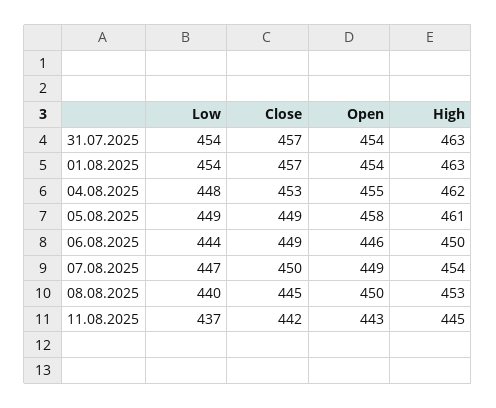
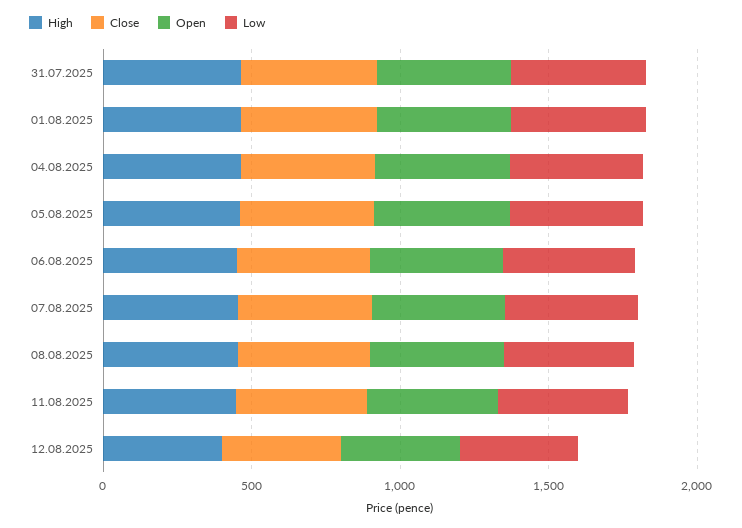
  {
    "Low": {
      "31.07.2025": 454,
      "01.08.2025": 454,
      "04.08.2025": 448,
      "05.08.2025": 449,
      "06.08.2025": 444,
      "07.08.2025": 447,
      "08.08.2025": 440,
-     "11.08.2025": 437
+     "11.08.2025": 437,
+     "12.08.2025": 400
    },
    "Close": {
      "31.07.2025": 457,
      "01.08.2025": 457,
      "04.08.2025": 453,
      "05.08.2025": 449,
      "06.08.2025": 449,
      "07.08.2025": 450,
      "08.08.2025": 445,
-     "11.08.2025": 442
+     "11.08.2025": 442,
+     "12.08.2025": 400
    },
    "Open": {
      "31.07.2025": 454,
      "01.08.2025": 454,
      "04.08.2025": 455,
      "05.08.2025": 458,
      "06.08.2025": 446,
      "07.08.2025": 449,
      "08.08.2025": 450,
-     "11.08.2025": 443
+     "11.08.2025": 443,
+     "12.08.2025": 400
    },
    "High": {
      "31.07.2025": 463,
      "01.08.2025": 463,
      "04.08.2025": 462,
      "05.08.2025": 461,
      "06.08.2025": 450,
      "07.08.2025": 454,
      "08.08.2025": 453,
-     "11.08.2025": 445
+     "11.08.2025": 445,
+     "12.08.2025": 400
    }
  }

